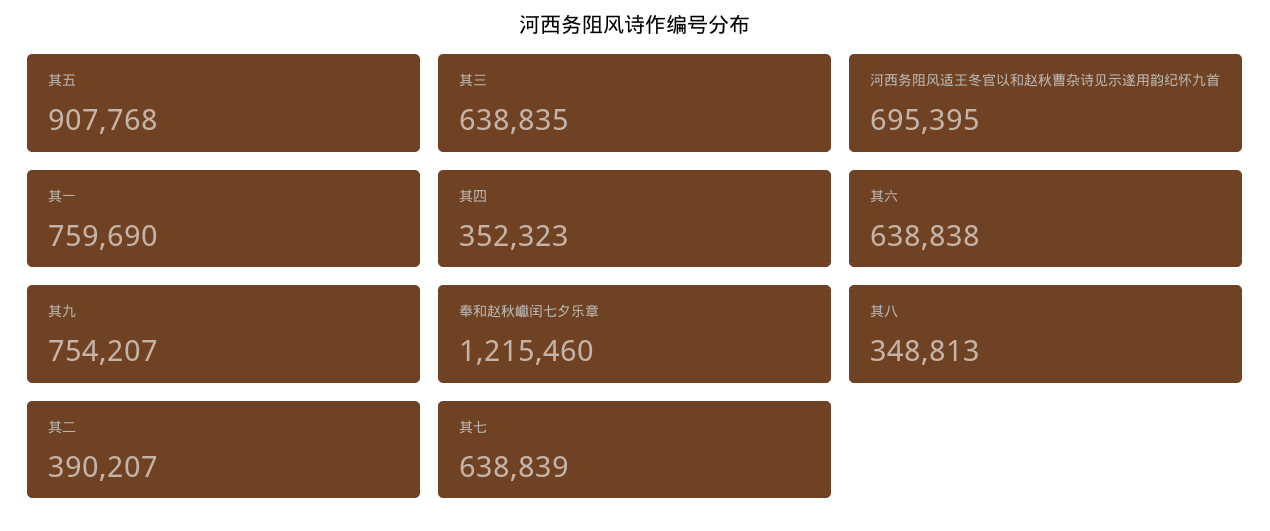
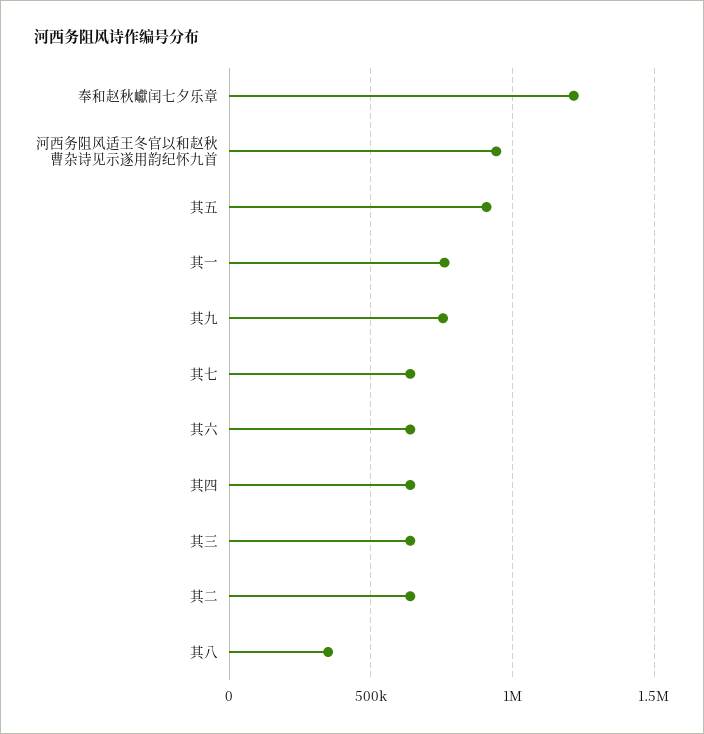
  {
    "其五": 907768,
    "其三": 638835,
-   "河西务阻风适王冬官以和赵秋曹杂诗见示遂用韵纪怀九首": 695395,
+   "河西务阻风适王冬官以和赵秋曹杂诗见示遂用韵纪怀九首": 950000,
    "其一": 759690,
-   "其四": 352323,
+   "其四": 650000,
    "其六": 638838,
    "其九": 754207,
    "奉和赵秋巘闰七夕乐章": 1215460,
    "其八": 348813,
-   "其二": 390207,
+   "其二": 650000,
    "其七": 638839
  }

